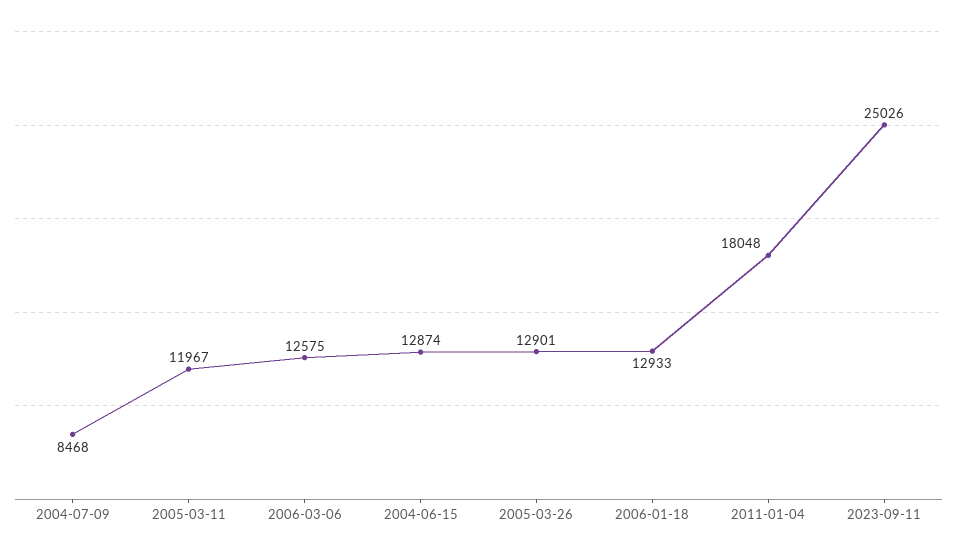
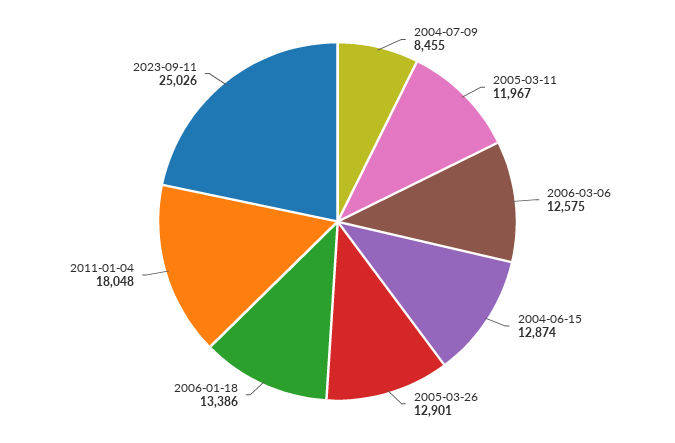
  {
-   "2004-07-09": 8468,
+   "2004-07-09": 8455,
    "2005-03-11": 11967,
    "2006-03-06": 12575,
    "2004-06-15": 12874,
    "2005-03-26": 12901,
-   "2006-01-18": 12933,
+   "2006-01-18": 13386,
    "2011-01-04": 18048,
    "2023-09-11": 25026
  }

